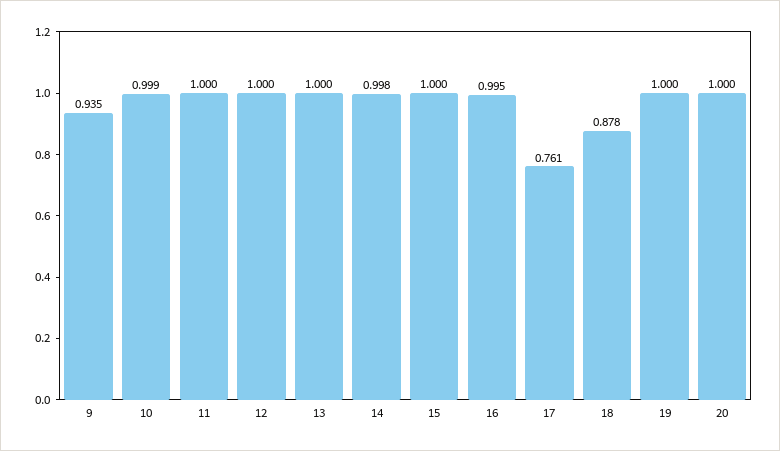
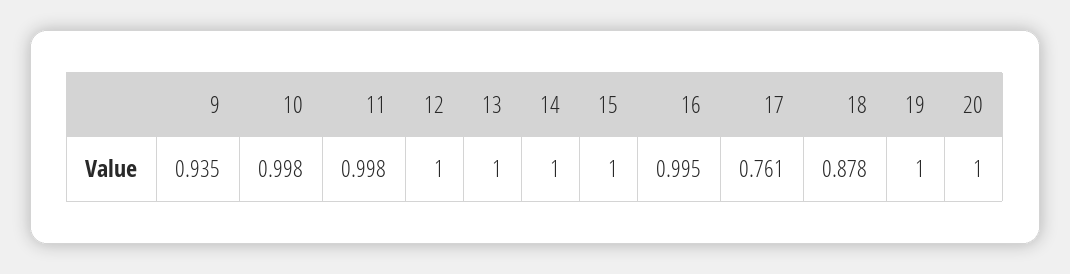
  {
    "9": 0.935,
-   "10": 0.999,
+   "10": 0.998,
-   "11": 1,
+   "11": 0.998,
    "12": 1,
    "13": 1,
-   "14": 0.998,
+   "14": 1,
    "15": 1,
    "16": 0.995,
    "17": 0.761,
    "18": 0.878,
    "19": 1,
    "20": 1
  }

